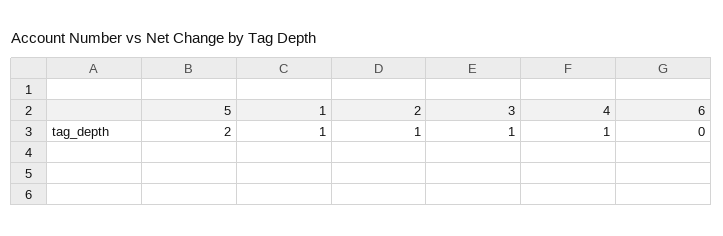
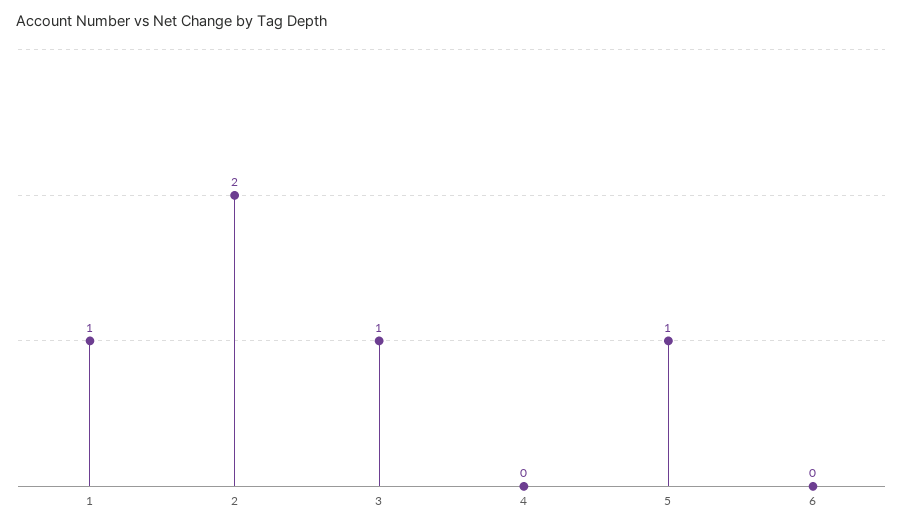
  {
-   "5": 2,
+   "5": 1,
    "1": 1,
-   "2": 1,
+   "2": 2,
    "3": 1,
-   "4": 1,
+   "4": 0,
    "6": 0
  }

